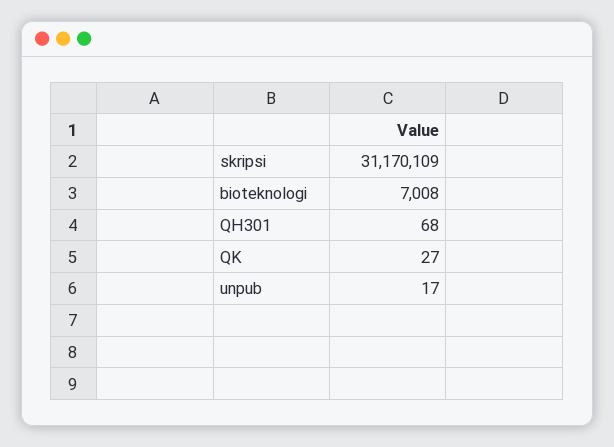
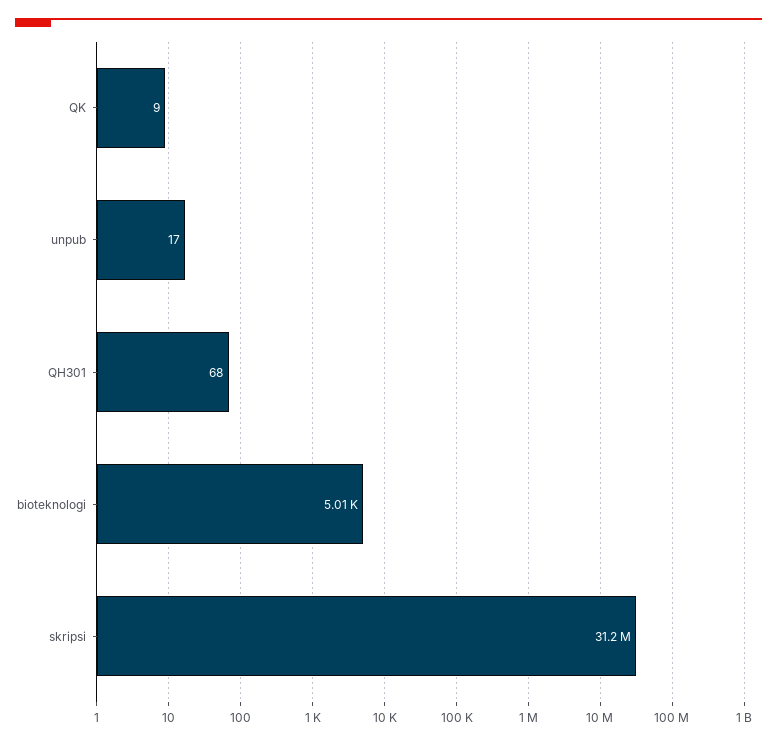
  {
    "skripsi": 31170109,
-   "bioteknologi": 7008,
+   "bioteknologi": 5010,
    "QH301": 68,
-   "QK": 27,
+   "QK": 9,
    "unpub": 17
  }

